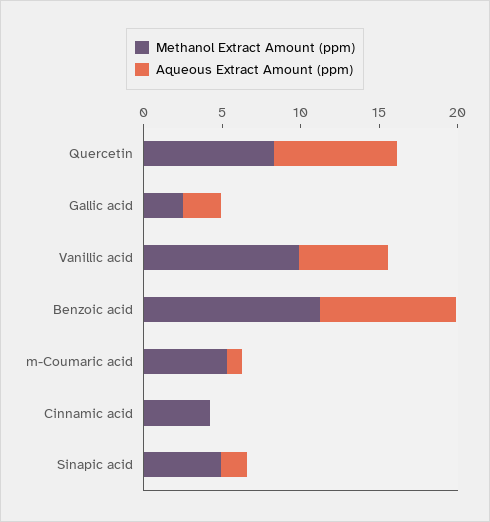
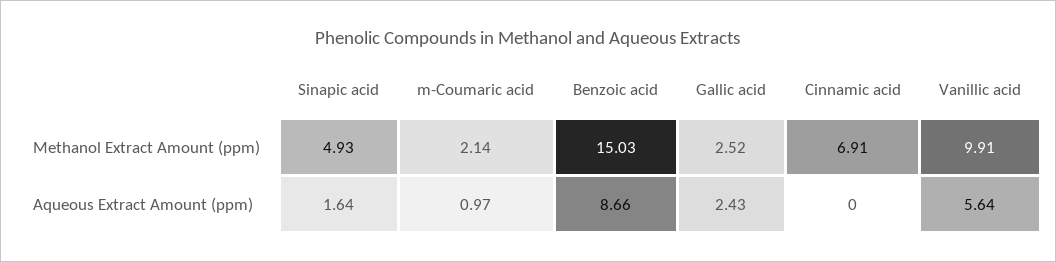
  {
    "Methanol Extract Amount (ppm)": {
-     "Quercetin": 8,
      "Gallic acid": 2.52,
      "Vanillic acid": 9.91,
-     "Benzoic acid": 11,
+     "Benzoic acid": 15.03,
-     "m-Coumaric acid": 5,
+     "m-Coumaric acid": 2.14,
-     "Cinnamic acid": 4,
+     "Cinnamic acid": 6.91,
      "Sinapic acid": 4.93
    },
    "Aqueous Extract Amount (ppm)": {
-     "Quercetin": 8,
      "Gallic acid": 2.43,
      "Vanillic acid": 5.64,
      "Benzoic acid": 8.66,
      "m-Coumaric acid": 0.97,
      "Cinnamic acid": 0,
      "Sinapic acid": 1.64
    }
  }

